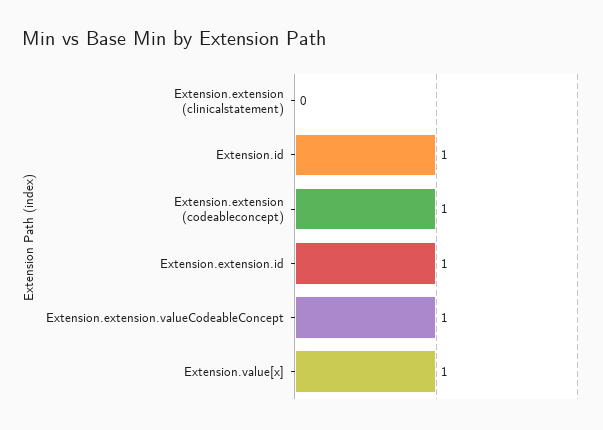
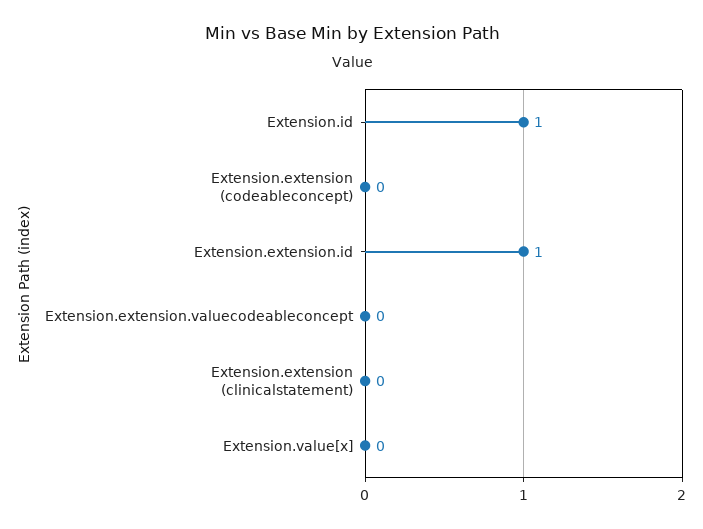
  {
    "Extension.extension (clinicalstatement)": 0,
    "Extension.id": 1,
-   "Extension.extension (codeableconcept)": 1,
+   "Extension.extension (codeableconcept)": 0,
    "Extension.extension.id": 1,
-   "Extension.extension.valueCodeableConcept": 1,
+   "Extension.extension.valueCodeableConcept": 0,
-   "Extension.value[x]": 1
+   "Extension.value[x]": 0
  }

